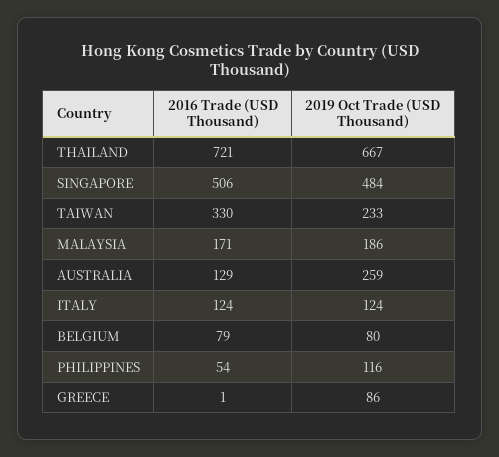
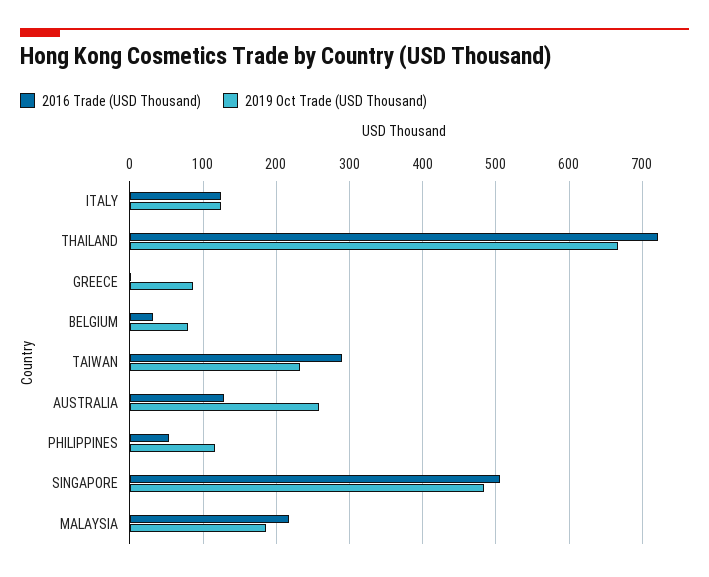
  {
    "2016 Trade (USD Thousand)": {
      "THAILAND": 721,
      "SINGAPORE": 506,
-     "TAIWAN": 330,
+     "TAIWAN": 290,
-     "MALAYSIA": 171,
+     "MALAYSIA": 220,
      "AUSTRALIA": 129,
      "ITALY": 124,
-     "BELGIUM": 79,
+     "BELGIUM": 30,
      "PHILIPPINES": 54,
      "GREECE": 1
    },
    "2019 Oct Trade (USD Thousand)": {
      "THAILAND": 667,
      "SINGAPORE": 484,
      "TAIWAN": 233,
      "MALAYSIA": 186,
      "AUSTRALIA": 259,
      "ITALY": 124,
      "BELGIUM": 80,
      "PHILIPPINES": 116,
      "GREECE": 86
    }
  }

